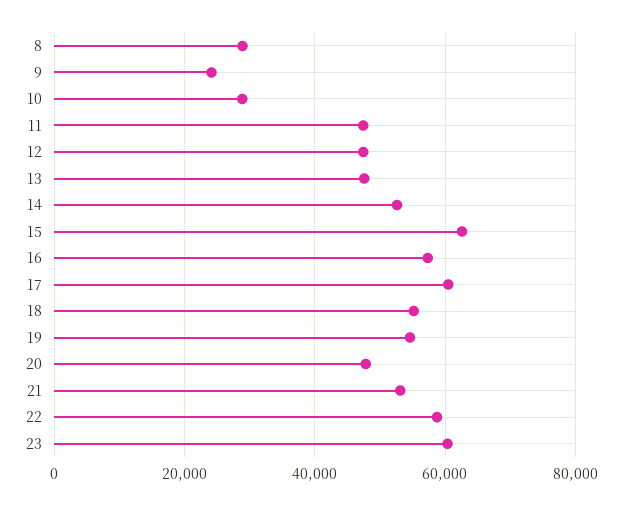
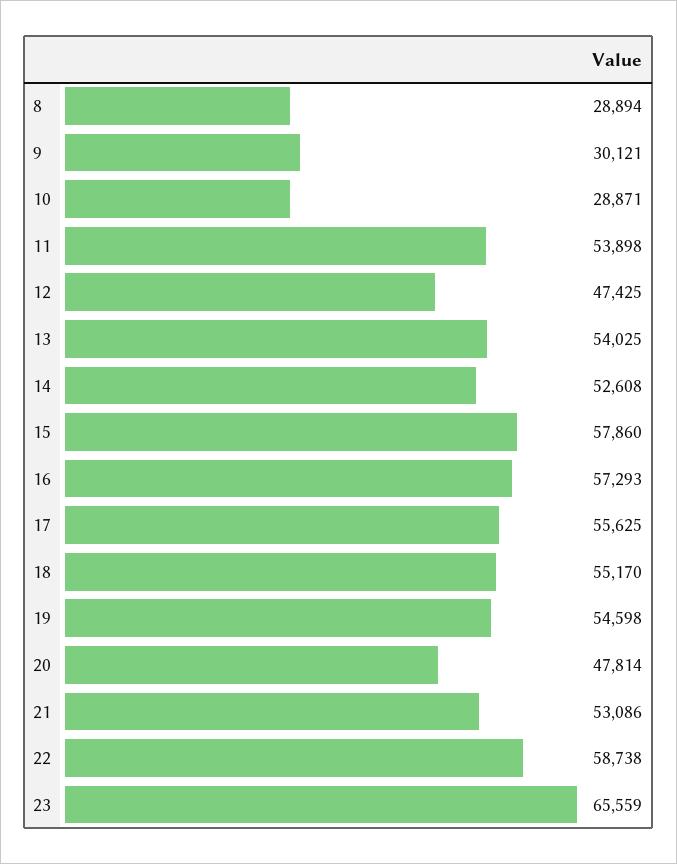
  {
    "8": 28894,
-   "9": 24000,
+   "9": 30121,
    "10": 28871,
-   "11": 48000,
+   "11": 53898,
    "12": 47425,
-   "13": 48000,
+   "13": 54025,
    "14": 52608,
-   "15": 62000,
+   "15": 57860,
    "16": 57293,
-   "17": 60000,
+   "17": 55625,
    "18": 55170,
    "19": 54598,
    "20": 47814,
    "21": 53086,
    "22": 58738,
-   "23": 60000
+   "23": 65559
  }

